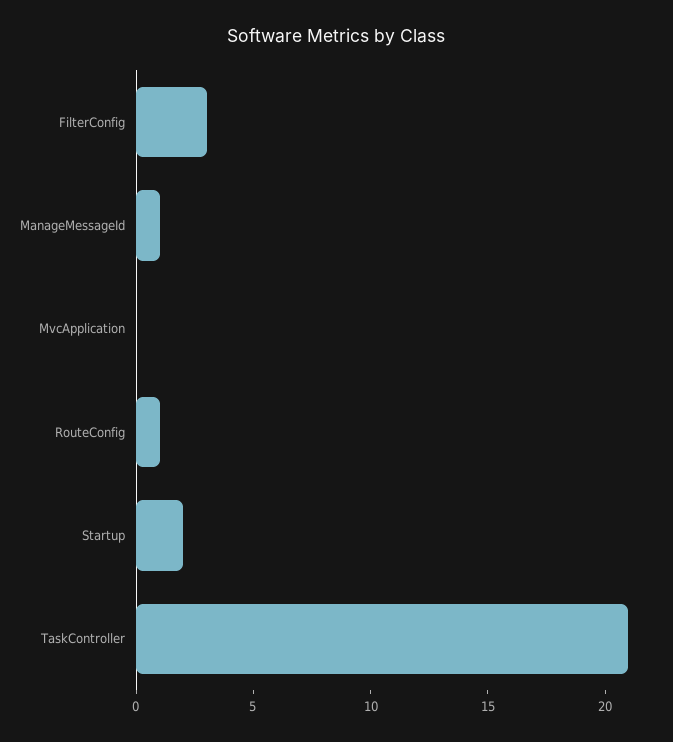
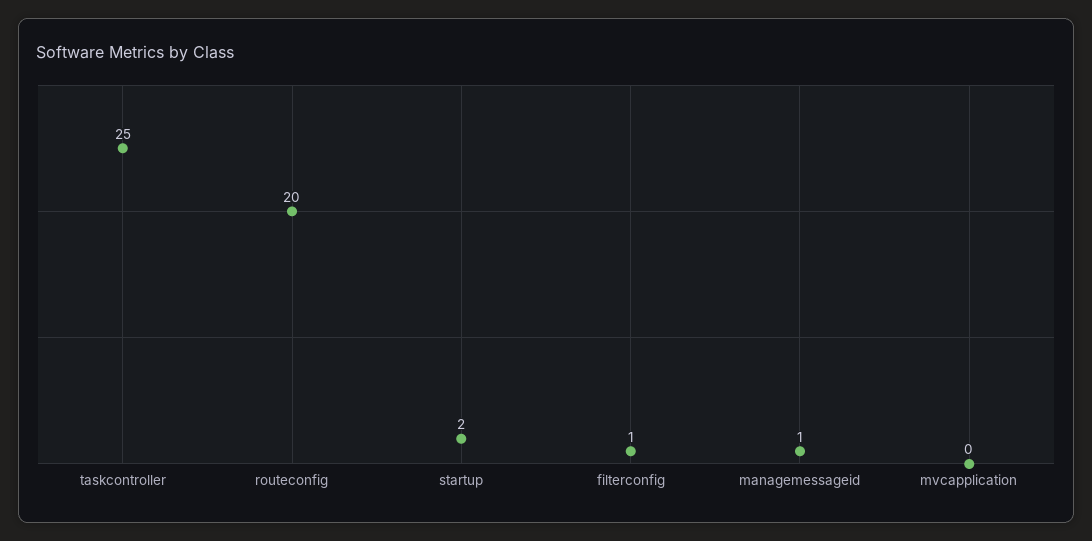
  {
-   "FilterConfig": 3,
+   "FilterConfig": 1,
    "ManageMessageId": 1,
    "MvcApplication": 0,
-   "RouteConfig": 1,
+   "RouteConfig": 20,
    "Startup": 2,
-   "TaskController": 21
+   "TaskController": 25
  }

